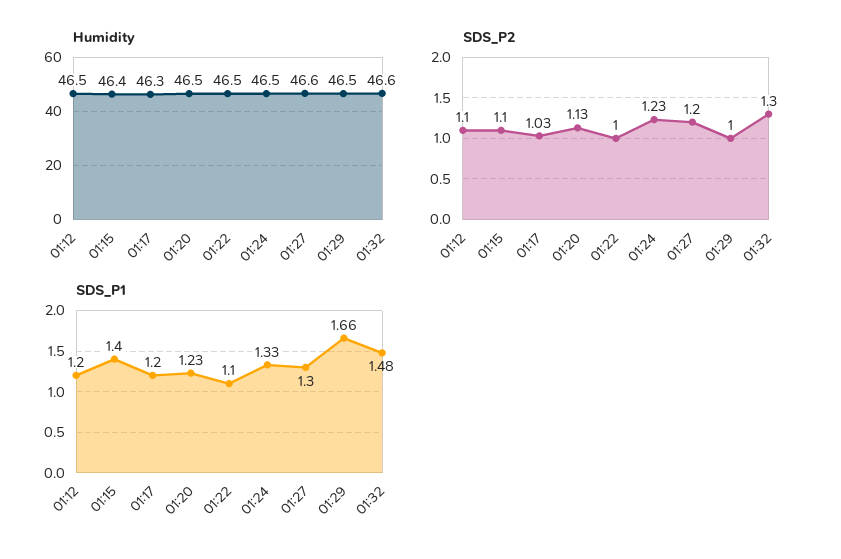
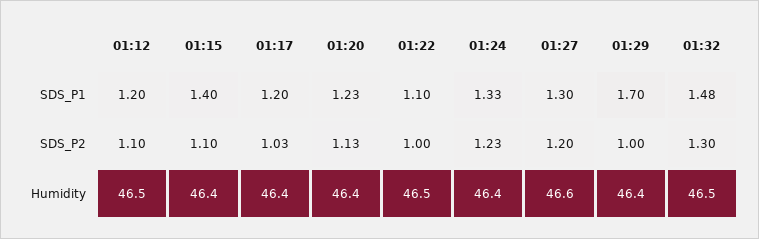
  {
    "Humidity": {
      "01:12": 46.5,
      "01:15": 46.4,
-     "01:17": 46.3,
+     "01:17": 46.4,
-     "01:20": 46.5,
+     "01:20": 46.4,
      "01:22": 46.5,
-     "01:24": 46.5,
+     "01:24": 46.4,
      "01:27": 46.6,
-     "01:29": 46.5,
+     "01:29": 46.4,
-     "01:32": 46.6
+     "01:32": 46.5
    },
    "SDS_P2": {
      "01:12": 1.1,
      "01:15": 1.1,
      "01:17": 1.03,
      "01:20": 1.13,
      "01:22": 1,
      "01:24": 1.23,
      "01:27": 1.2,
      "01:29": 1,
      "01:32": 1.3
    },
    "SDS_P1": {
      "01:12": 1.2,
      "01:15": 1.4,
      "01:17": 1.2,
      "01:20": 1.23,
      "01:22": 1.1,
      "01:24": 1.33,
      "01:27": 1.3,
-     "01:29": 1.66,
+     "01:29": 1.7,
      "01:32": 1.48
    }
  }

